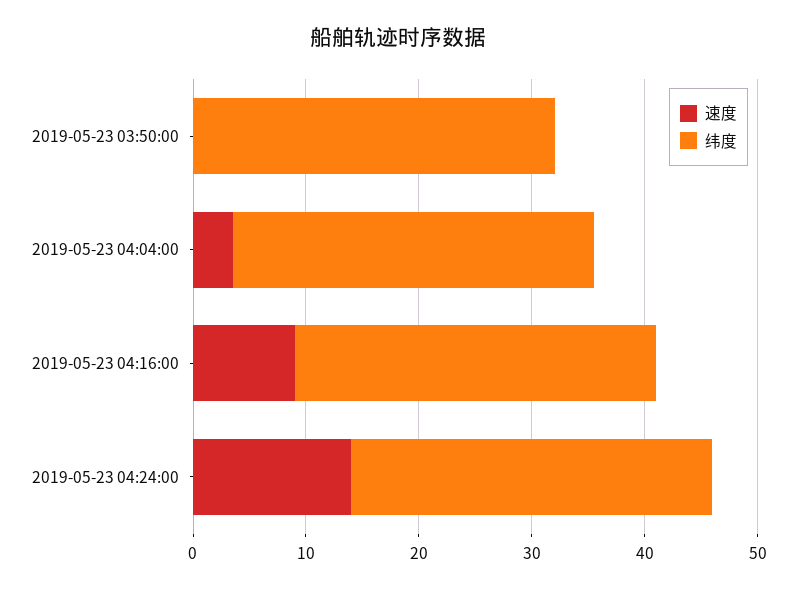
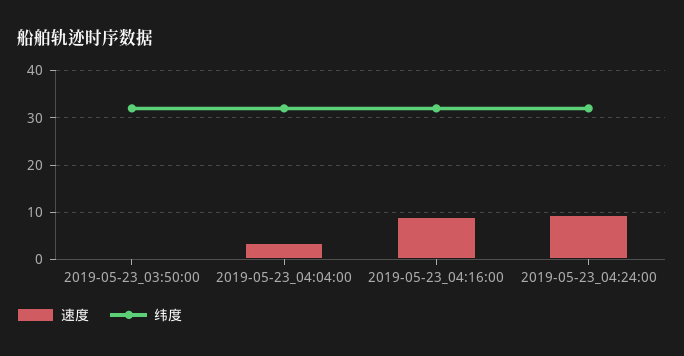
  {
    "速度": {
      "2019-05-23 03:50:00": 0,
      "2019-05-23 04:04:00": 4,
      "2019-05-23 04:16:00": 10,
-     "2019-05-23 04:24:00": 14
+     "2019-05-23 04:24:00": 10
    },
    "纬度": {
      "2019-05-23 03:50:00": 32,
      "2019-05-23 04:04:00": 32,
      "2019-05-23 04:16:00": 32,
      "2019-05-23 04:24:00": 32
    }
  }

